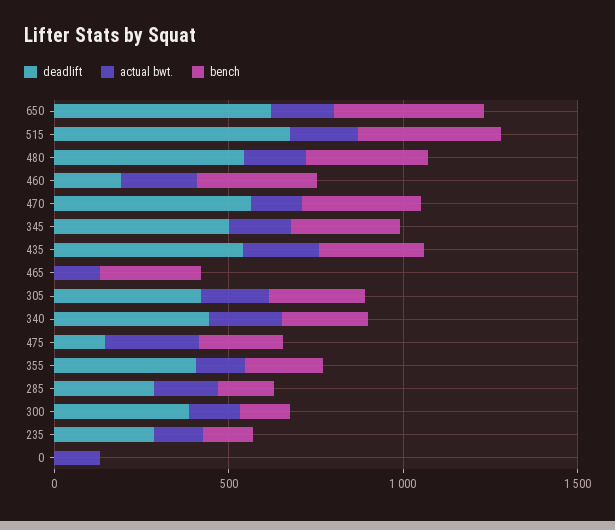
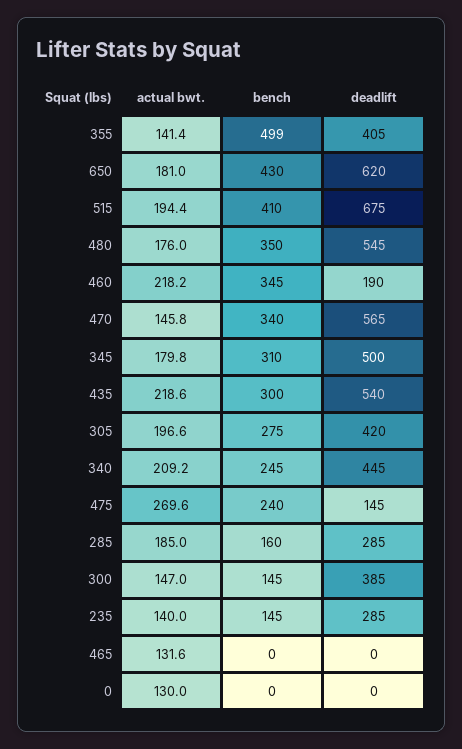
  {
    "deadlift": {
      "650": 620,
      "515": 675,
      "480": 545,
      "460": 190,
      "470": 565,
      "345": 500,
      "435": 540,
      "465": 0,
      "305": 420,
      "340": 445,
      "475": 145,
      "355": 405,
      "285": 285,
      "300": 385,
      "235": 285,
      "0": 0
    },
    "actual bwt.": {
      "650": 181,
      "515": 194.4,
      "480": 176,
      "460": 218.2,
      "470": 145.8,
      "345": 179.8,
      "435": 218.6,
      "465": 131.6,
      "305": 196.6,
      "340": 209.2,
      "475": 269.6,
      "355": 141.4,
      "285": 185,
      "300": 147,
      "235": 140,
      "0": 130
    },
    "bench": {
      "650": 430,
      "515": 410,
      "480": 350,
      "460": 345,
      "470": 340,
      "345": 310,
      "435": 300,
-     "465": 300,
+     "465": 0,
      "305": 275,
      "340": 245,
      "475": 240,
-     "355": 200,
+     "355": 499,
      "285": 160,
      "300": 145,
      "235": 145,
      "0": 0
    }
  }

